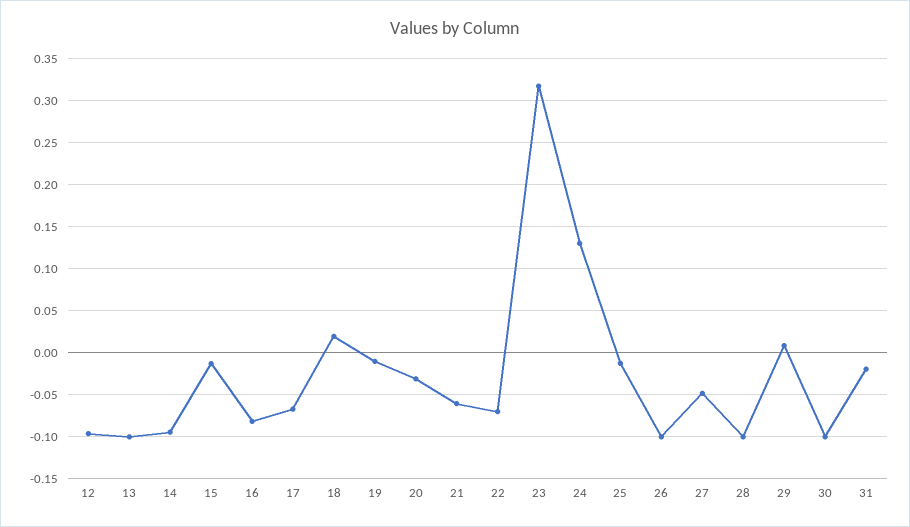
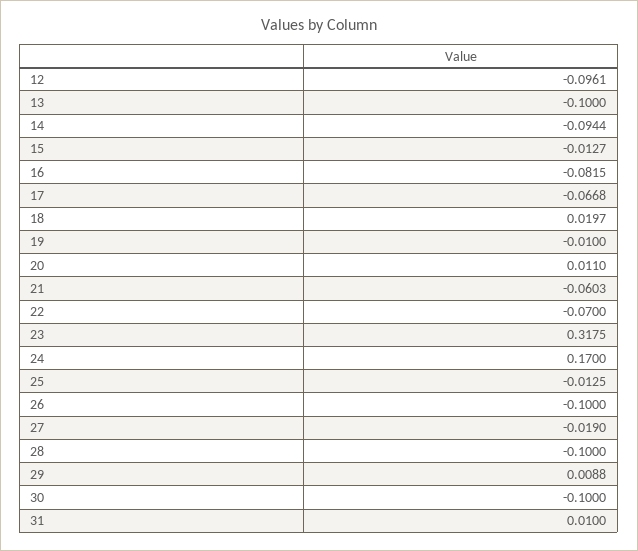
  {
    "12": -0.0961,
    "13": -0.1,
    "14": -0.0944,
    "15": -0.0127,
    "16": -0.0815,
    "17": -0.0668,
    "18": 0.0197,
    "19": -0.01,
-   "20": -0.03,
+   "20": 0.011,
    "21": -0.0603,
    "22": -0.07,
    "23": 0.3175,
-   "24": 0.13,
+   "24": 0.17,
    "25": -0.0125,
    "26": -0.1,
-   "27": -0.05,
+   "27": -0.019,
    "28": -0.1,
    "29": 0.0088,
    "30": -0.1,
-   "31": -0.02
+   "31": 0.01
  }

